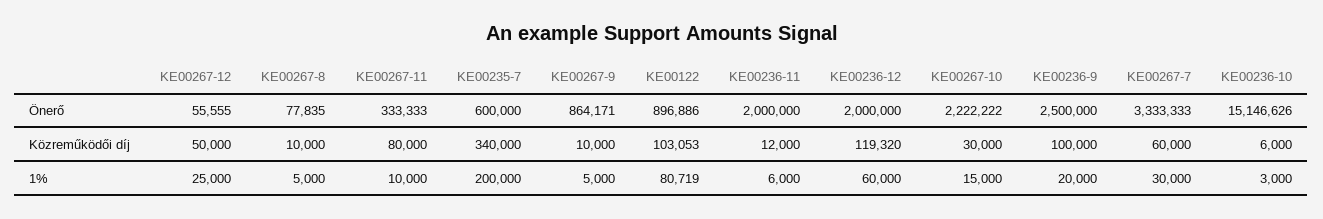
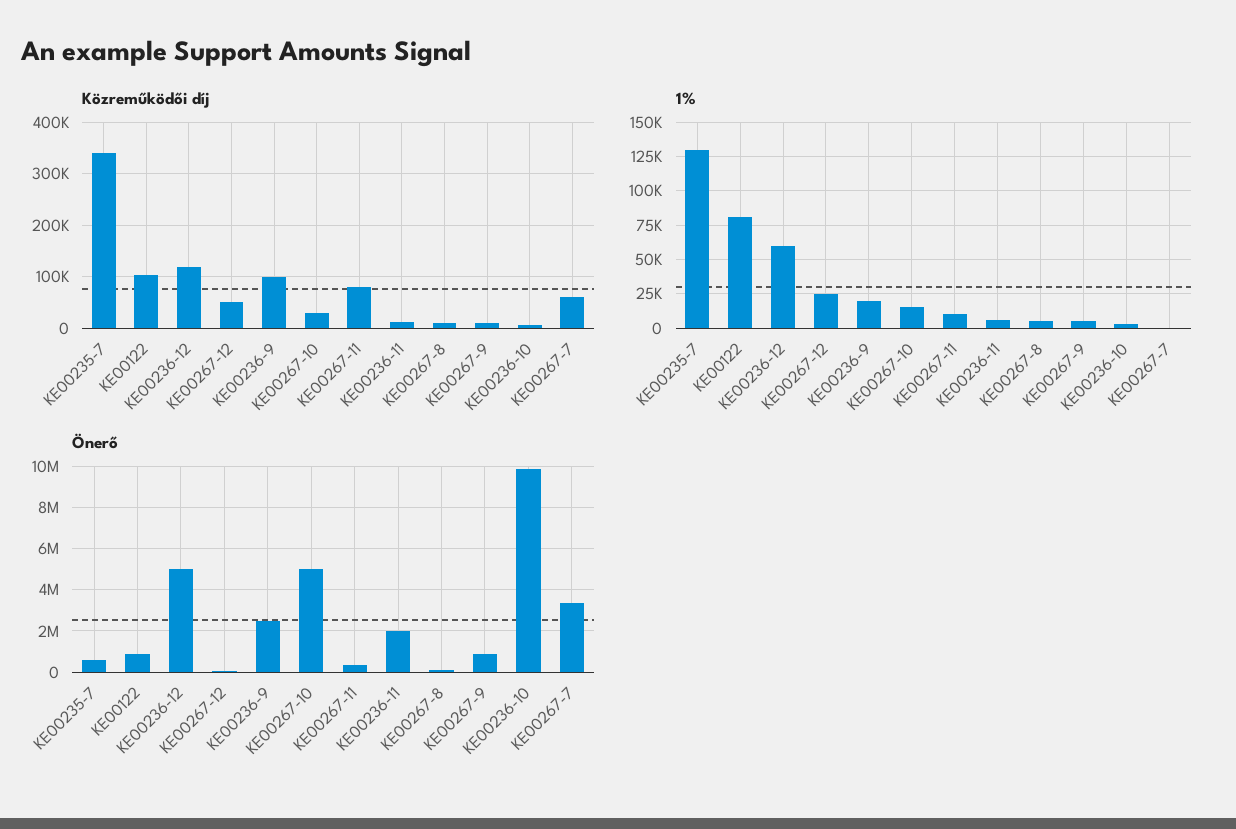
  {
    "Önerő": {
      "KE00267-12": 55555,
      "KE00267-8": 77835,
      "KE00267-11": 333333,
      "KE00235-7": 600000,
      "KE00267-9": 864171,
      "KE00122": 896886,
      "KE00236-11": 2000000,
-     "KE00236-12": 2000000,
+     "KE00236-12": 5000000,
-     "KE00267-10": 2222222,
+     "KE00267-10": 5000000,
      "KE00236-9": 2500000,
      "KE00267-7": 3333333,
-     "KE00236-10": 15146626
+     "KE00236-10": 10000000
    },
    "Közreműködői díj": {
      "KE00267-12": 50000,
      "KE00267-8": 10000,
      "KE00267-11": 80000,
      "KE00235-7": 340000,
      "KE00267-9": 10000,
      "KE00122": 103053,
      "KE00236-11": 12000,
      "KE00236-12": 119320,
      "KE00267-10": 30000,
      "KE00236-9": 100000,
      "KE00267-7": 60000,
      "KE00236-10": 6000
    },
    "1%": {
      "KE00267-12": 25000,
      "KE00267-8": 5000,
      "KE00267-11": 10000,
-     "KE00235-7": 200000,
+     "KE00235-7": 130000,
      "KE00267-9": 5000,
      "KE00122": 80719,
      "KE00236-11": 6000,
      "KE00236-12": 60000,
      "KE00267-10": 15000,
      "KE00236-9": 20000,
-     "KE00267-7": 30000,
+     "KE00267-7": 0,
      "KE00236-10": 3000
    }
  }

